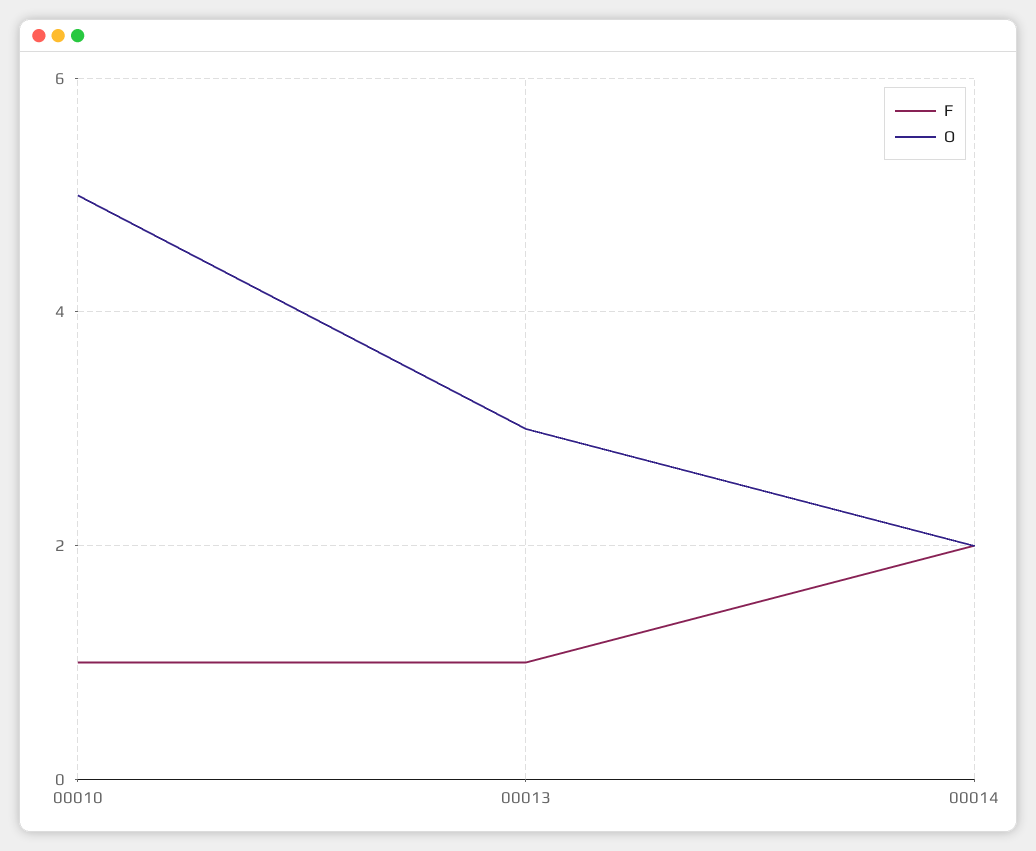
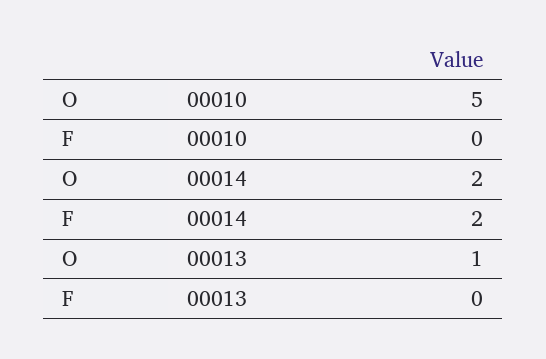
  {
    "F": {
-     "00010": 1,
+     "00010": 0,
-     "00013": 1,
+     "00013": 0,
      "00014": 2
    },
    "O": {
      "00010": 5,
-     "00013": 3,
+     "00013": 1,
      "00014": 2
    }
  }

